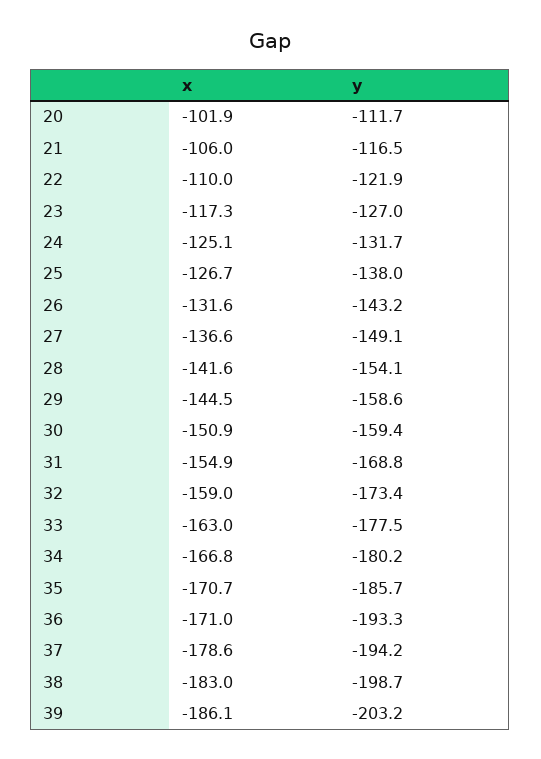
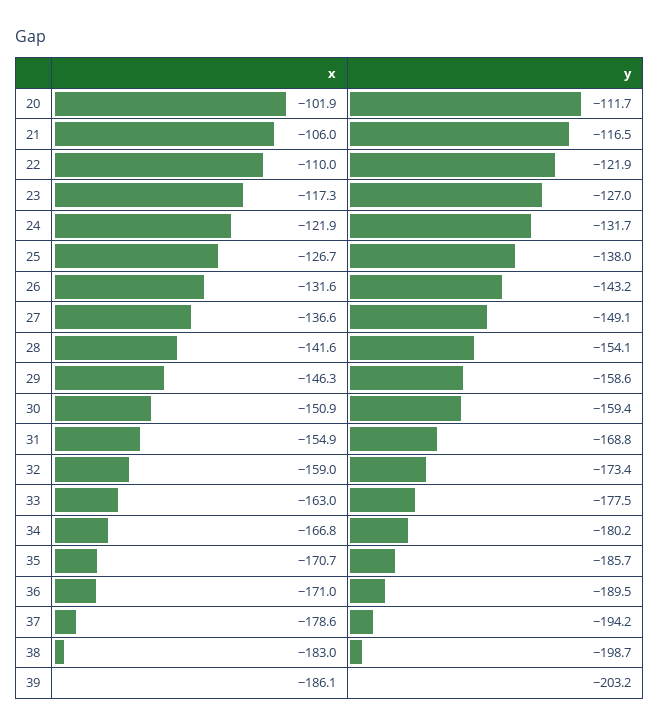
  {
    "x": {
      "20": -101.9,
      "21": -106,
      "22": -110,
      "23": -117.3,
-     "24": -125.1,
+     "24": -121.9,
      "25": -126.7,
      "26": -131.6,
      "27": -136.6,
      "28": -141.6,
-     "29": -144.5,
+     "29": -146.3,
      "30": -150.9,
      "31": -154.9,
      "32": -159,
      "33": -163,
      "34": -166.8,
      "35": -170.7,
      "36": -171,
      "37": -178.6,
      "38": -183,
      "39": -186.1
    },
    "y": {
      "20": -111.7,
      "21": -116.5,
      "22": -121.9,
      "23": -127,
      "24": -131.7,
      "25": -138,
      "26": -143.2,
      "27": -149.1,
      "28": -154.1,
      "29": -158.6,
      "30": -159.4,
      "31": -168.8,
      "32": -173.4,
      "33": -177.5,
      "34": -180.2,
      "35": -185.7,
-     "36": -193.3,
+     "36": -189.5,
      "37": -194.2,
      "38": -198.7,
      "39": -203.2
    }
  }

